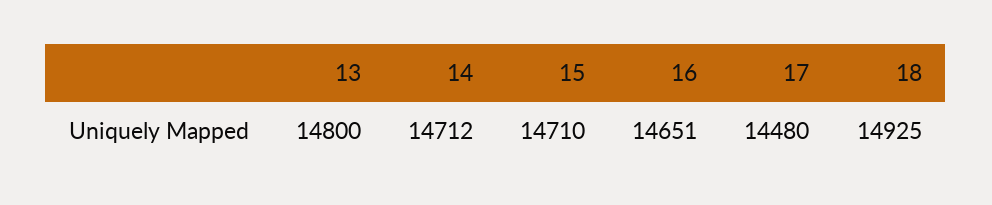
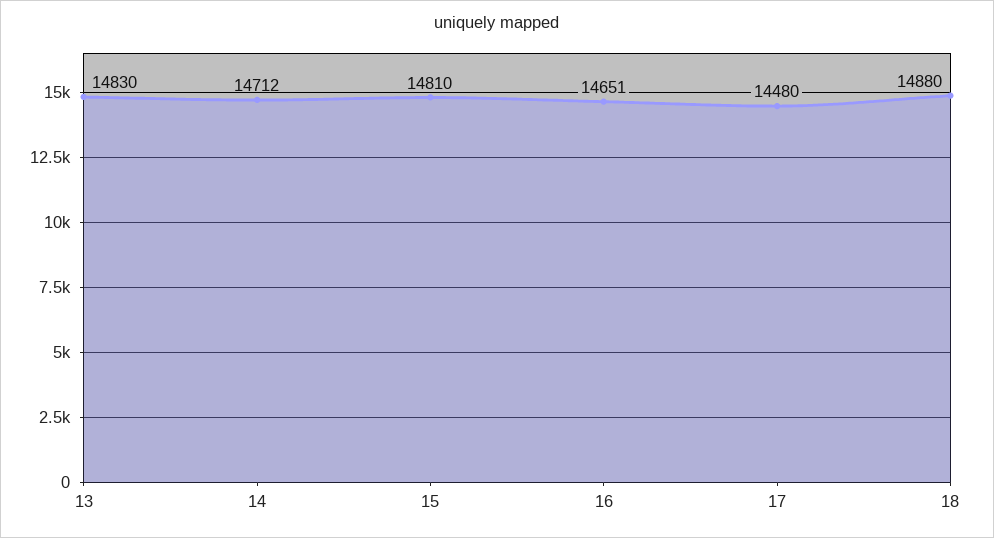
  {
-   "13": 14800,
+   "13": 14830,
    "14": 14712,
-   "15": 14710,
+   "15": 14810,
    "16": 14651,
    "17": 14480,
-   "18": 14925
+   "18": 14880
  }

